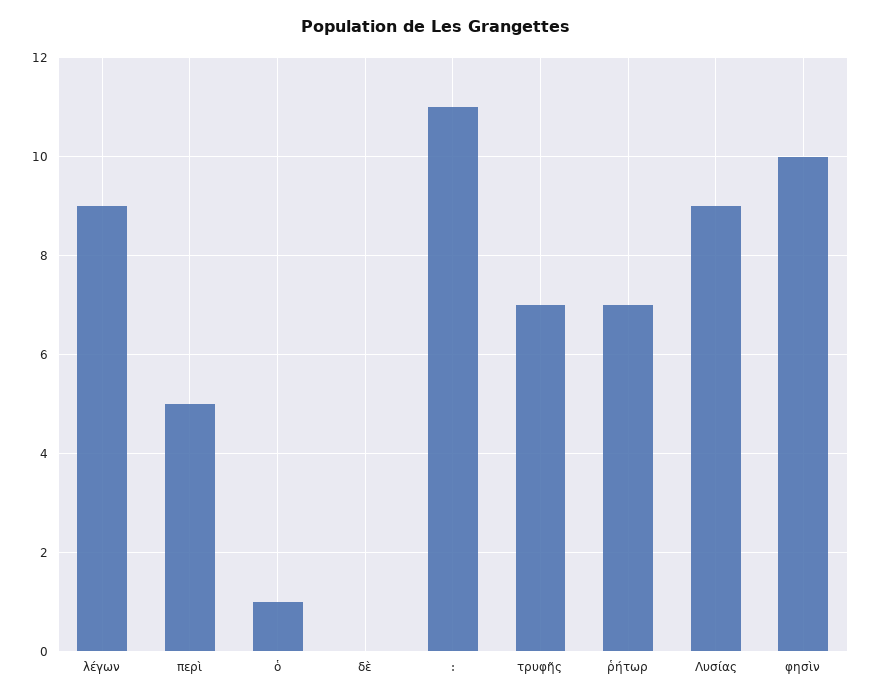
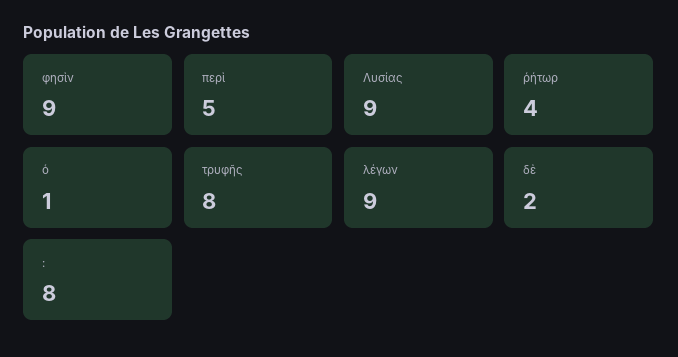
  {
    "λέγων": 9,
    "περὶ": 5,
    "ὁ": 1,
-   "δὲ": 0,
+   "δὲ": 2,
-   ":": 11,
+   ":": 8,
-   "τρυφῆς": 7,
+   "τρυφῆς": 8,
-   "ῥήτωρ": 7,
+   "ῥήτωρ": 4,
    "Λυσίας": 9,
-   "φησὶν": 10
+   "φησὶν": 9
  }

